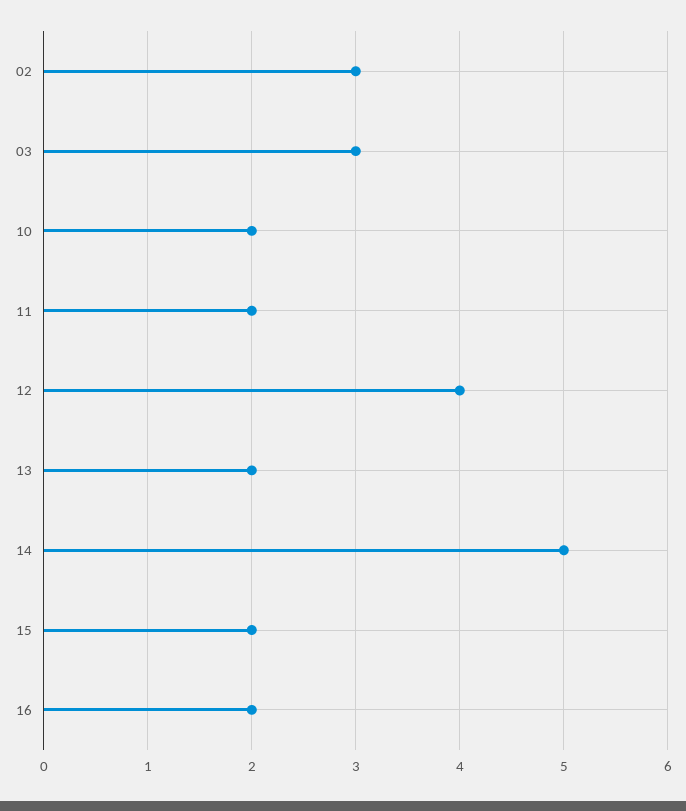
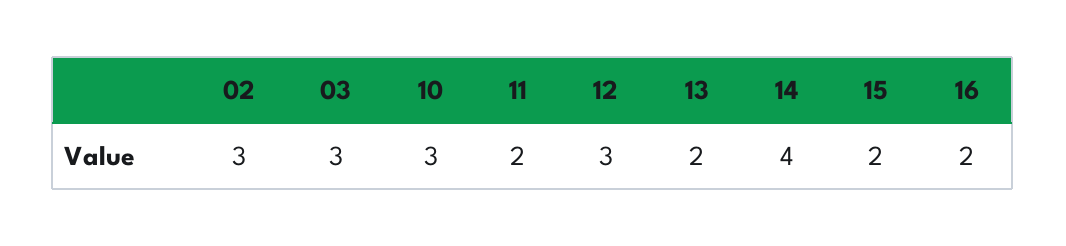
  {
    "02": 3,
    "03": 3,
-   "10": 2,
+   "10": 3,
    "11": 2,
-   "12": 4,
+   "12": 3,
    "13": 2,
-   "14": 5,
+   "14": 4,
    "15": 2,
    "16": 2
  }

